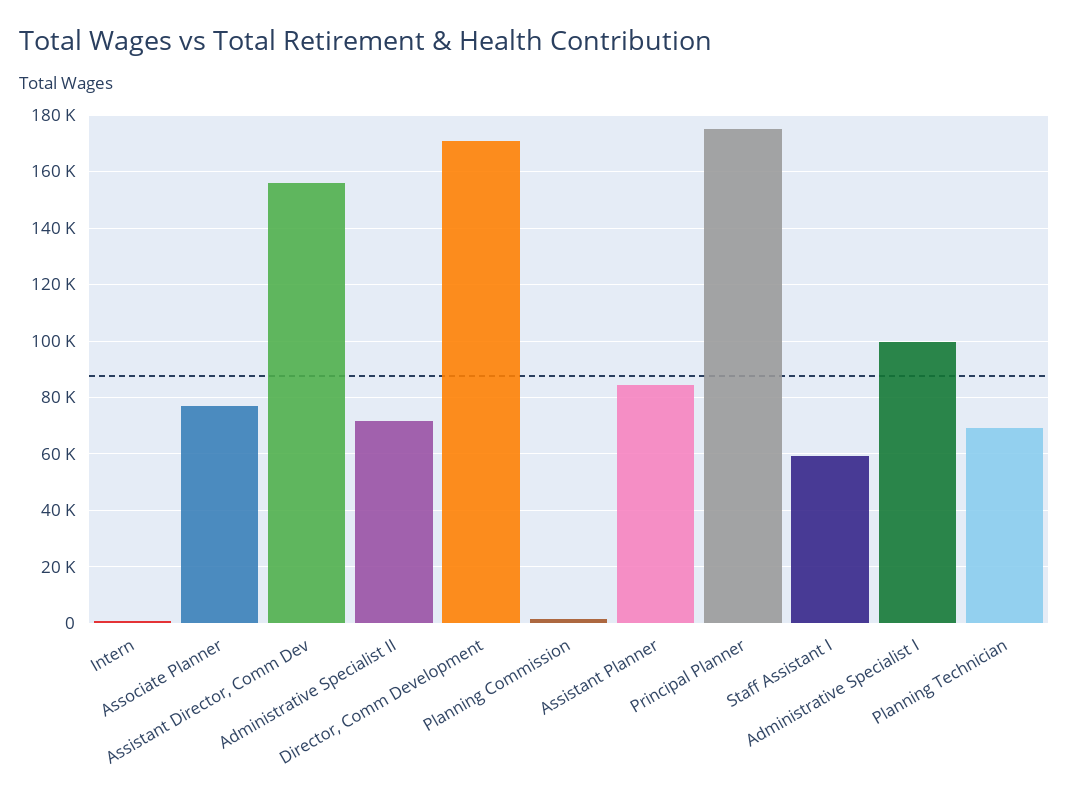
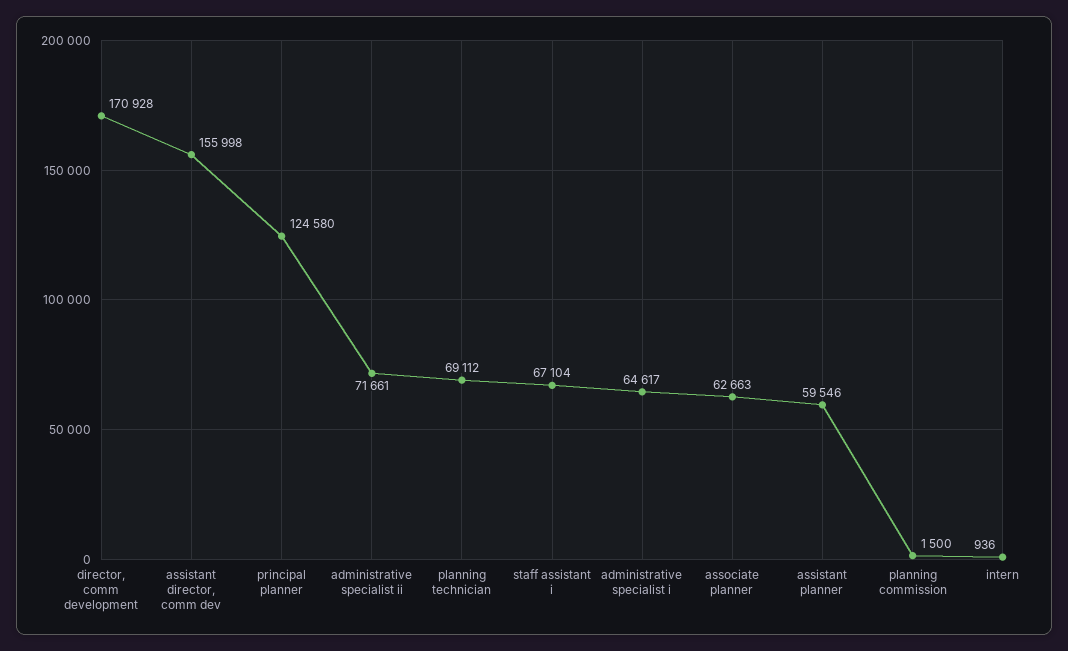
  {
    "Intern": 936,
-   "Associate Planner": 77500,
+   "Associate Planner": 62663,
    "Assistant Director, Comm Dev": 155998,
    "Administrative Specialist II": 71661,
    "Director, Comm Development": 170928,
    "Planning Commission": 1500,
-   "Assistant Planner": 85000,
+   "Assistant Planner": 59546,
-   "Principal Planner": 175000,
+   "Principal Planner": 124580,
-   "Staff Assistant I": 60000,
+   "Staff Assistant I": 67104,
-   "Administrative Specialist I": 100000,
+   "Administrative Specialist I": 64617,
    "Planning Technician": 69112
  }

